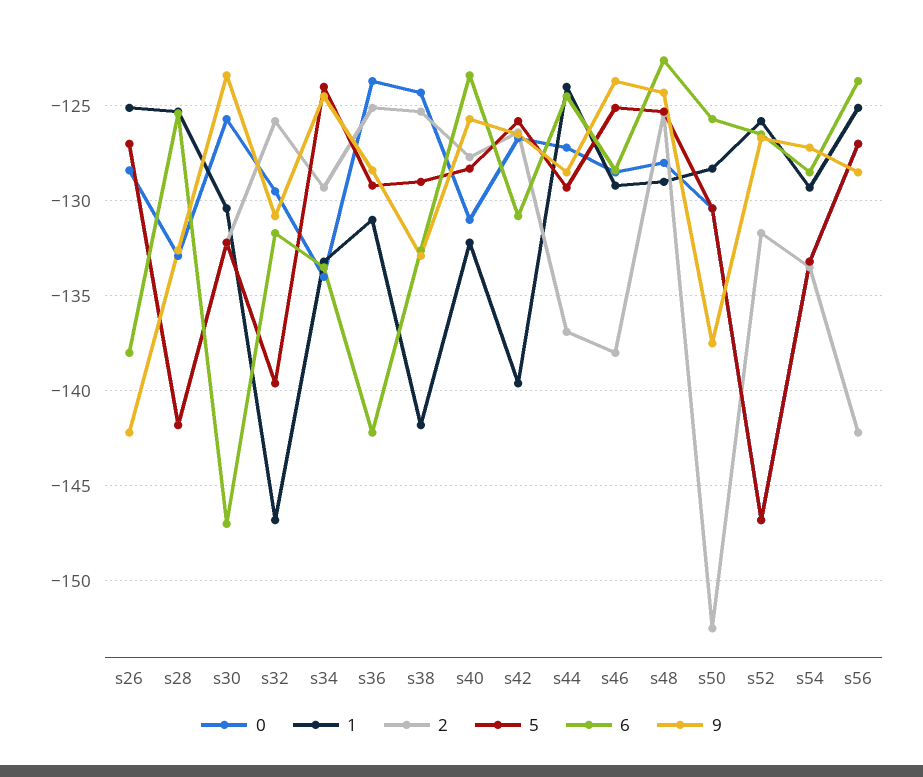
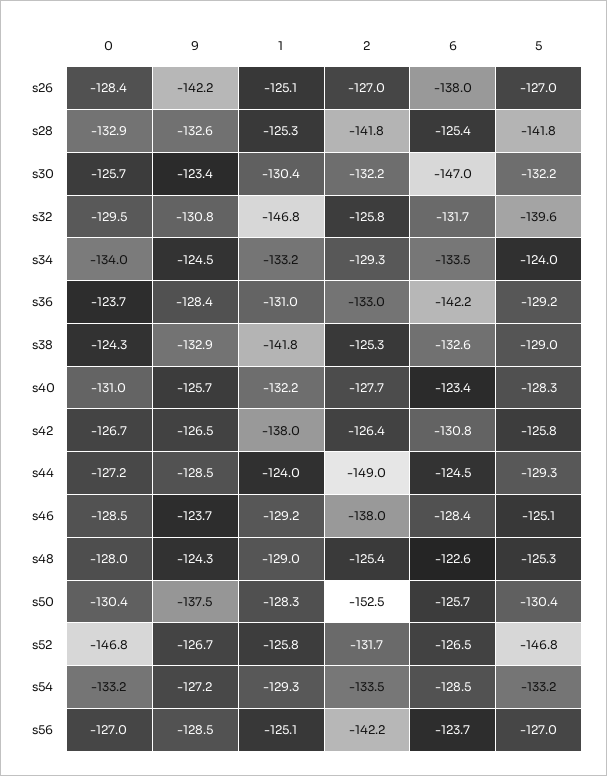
  {
    "0": {
      "s26": -128.4,
      "s28": -132.9,
      "s30": -125.7,
      "s32": -129.5,
      "s34": -134,
      "s36": -123.7,
      "s38": -124.3,
      "s40": -131,
      "s42": -126.7,
      "s44": -127.2,
      "s46": -128.5,
      "s48": -128,
      "s50": -130.4,
      "s52": -146.8,
      "s54": -133.2,
      "s56": -127
    },
    "1": {
      "s26": -125.1,
      "s28": -125.3,
      "s30": -130.4,
      "s32": -146.8,
      "s34": -133.2,
      "s36": -131,
      "s38": -141.8,
      "s40": -132.2,
-     "s42": -139.5,
+     "s42": -138,
      "s44": -124,
      "s46": -129.2,
      "s48": -129,
      "s50": -128.3,
      "s52": -125.8,
      "s54": -129.3,
      "s56": -125.1
    },
    "2": {
      "s26": -127,
      "s28": -141.8,
      "s30": -132.2,
      "s32": -125.8,
      "s34": -129.3,
-     "s36": -125,
+     "s36": -133,
      "s38": -125.3,
      "s40": -127.7,
      "s42": -126.4,
-     "s44": -137,
+     "s44": -149,
      "s46": -138,
      "s48": -125.4,
      "s50": -152.5,
      "s52": -131.7,
      "s54": -133.5,
      "s56": -142.2
    },
    "5": {
      "s26": -127,
      "s28": -141.8,
      "s30": -132.2,
      "s32": -139.6,
      "s34": -124,
      "s36": -129.2,
      "s38": -129,
      "s40": -128.3,
      "s42": -125.8,
      "s44": -129.3,
      "s46": -125.1,
      "s48": -125.3,
      "s50": -130.4,
      "s52": -146.8,
      "s54": -133.2,
      "s56": -127
    },
    "6": {
      "s26": -138,
      "s28": -125.4,
      "s30": -147,
      "s32": -131.7,
      "s34": -133.5,
      "s36": -142.2,
      "s38": -132.6,
      "s40": -123.4,
      "s42": -130.8,
      "s44": -124.5,
      "s46": -128.4,
      "s48": -122.6,
      "s50": -125.7,
      "s52": -126.5,
      "s54": -128.5,
      "s56": -123.7
    },
    "9": {
      "s26": -142.2,
      "s28": -132.6,
      "s30": -123.4,
      "s32": -130.8,
      "s34": -124.5,
      "s36": -128.4,
      "s38": -132.9,
      "s40": -125.7,
      "s42": -126.5,
      "s44": -128.5,
      "s46": -123.7,
      "s48": -124.3,
      "s50": -137.5,
      "s52": -126.7,
      "s54": -127.2,
      "s56": -128.5
    }
  }

